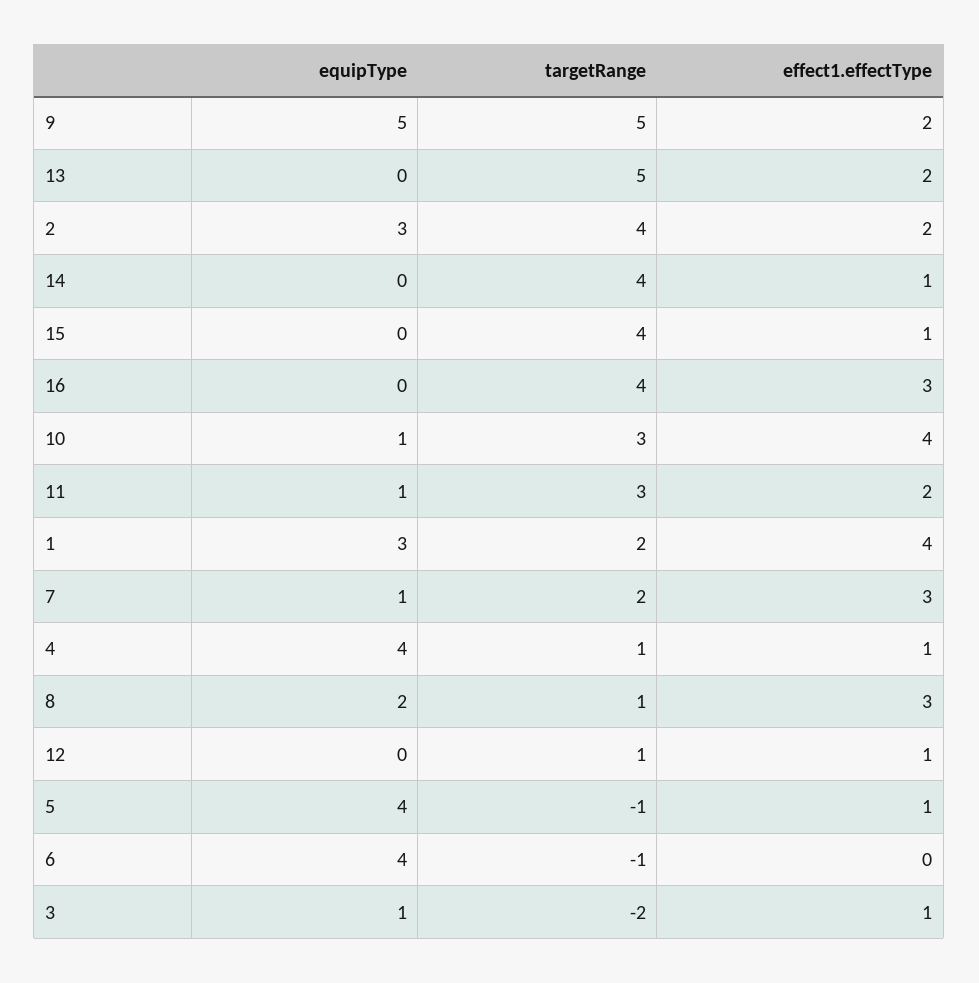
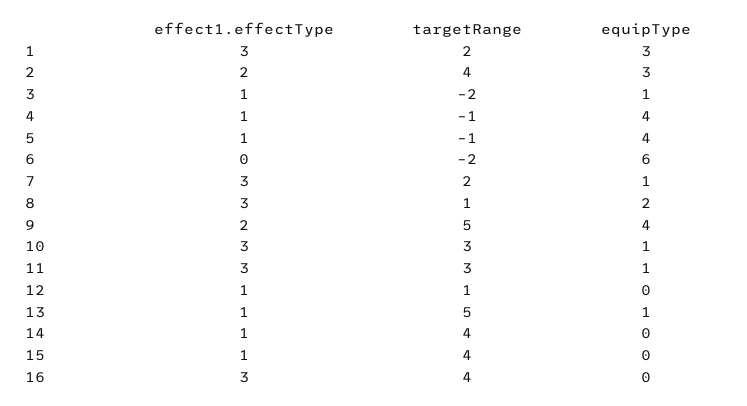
  {
    "equipType": {
-     "9": 5,
+     "9": 4,
-     "13": 0,
+     "13": 1,
      "2": 3,
      "14": 0,
      "15": 0,
      "16": 0,
      "10": 1,
      "11": 1,
      "1": 3,
      "7": 1,
      "4": 4,
      "8": 2,
      "12": 0,
      "5": 4,
-     "6": 4,
+     "6": 6,
      "3": 1
    },
    "targetRange": {
      "9": 5,
      "13": 5,
      "2": 4,
      "14": 4,
      "15": 4,
      "16": 4,
      "10": 3,
      "11": 3,
      "1": 2,
      "7": 2,
-     "4": 1,
+     "4": -1,
      "8": 1,
      "12": 1,
      "5": -1,
-     "6": -1,
+     "6": -2,
      "3": -2
    },
    "effect1.effectType": {
      "9": 2,
-     "13": 2,
+     "13": 1,
      "2": 2,
      "14": 1,
      "15": 1,
      "16": 3,
-     "10": 4,
+     "10": 3,
-     "11": 2,
+     "11": 3,
-     "1": 4,
+     "1": 3,
      "7": 3,
      "4": 1,
      "8": 3,
      "12": 1,
      "5": 1,
      "6": 0,
      "3": 1
    }
  }

